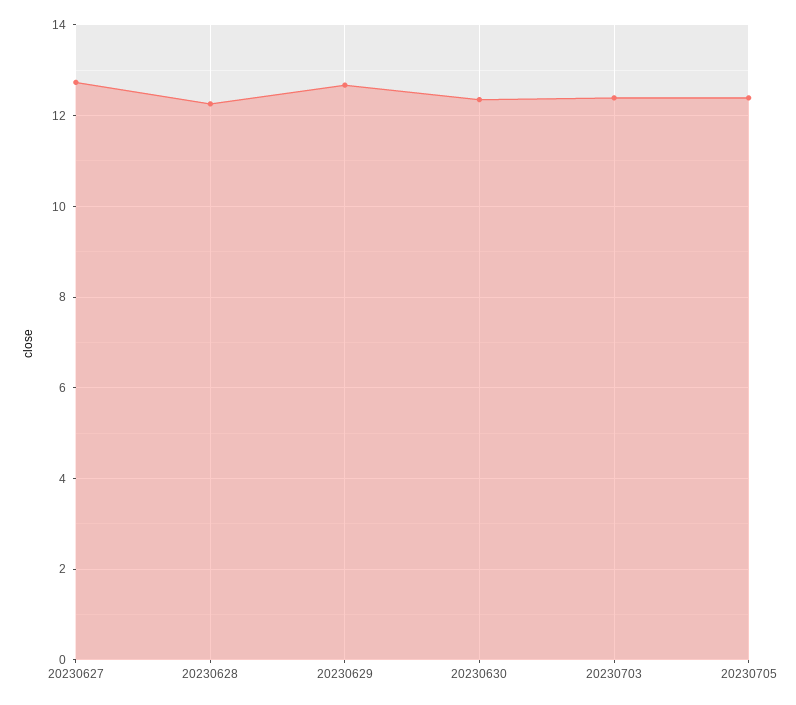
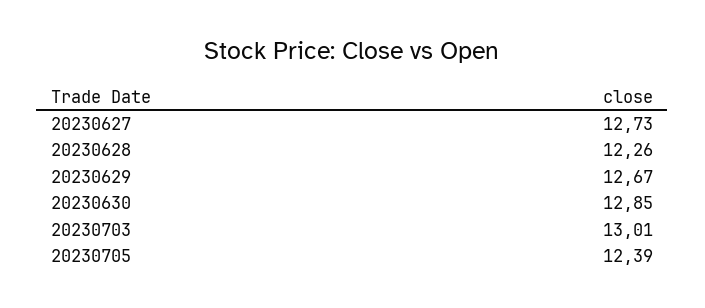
  {
    "20230627": 12.73,
    "20230628": 12.26,
    "20230629": 12.67,
-   "20230630": 12.4,
+   "20230630": 12.85,
-   "20230703": 12.4,
+   "20230703": 13.01,
    "20230705": 12.39
  }

